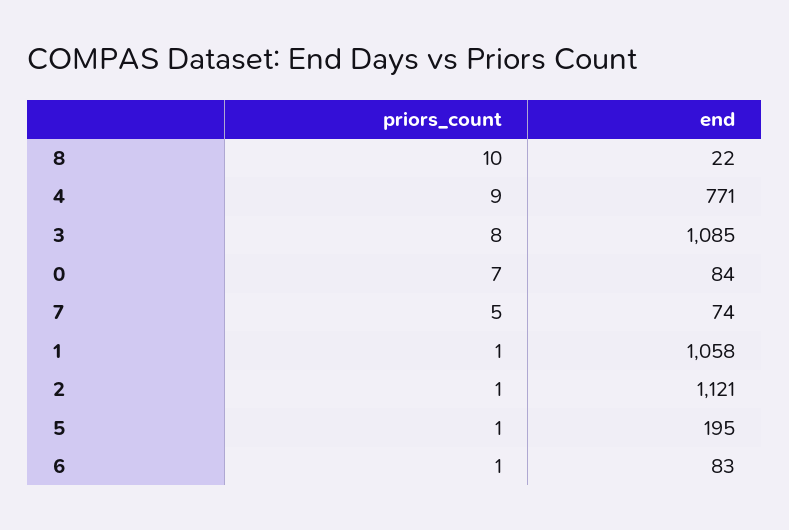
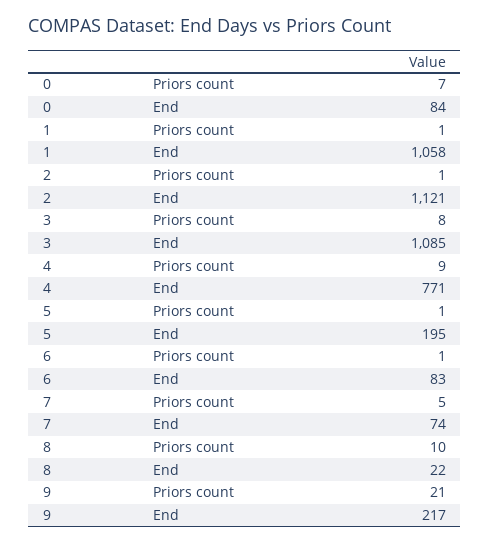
  {
    "priors_count": {
      "8": 10,
      "4": 9,
      "3": 8,
      "0": 7,
      "7": 5,
      "1": 1,
      "2": 1,
      "5": 1,
-     "6": 1
+     "6": 1,
+     "9": 21
    },
    "end": {
      "8": 22,
      "4": 771,
      "3": 1085,
      "0": 84,
      "7": 74,
      "1": 1058,
      "2": 1121,
      "5": 195,
-     "6": 83
+     "6": 83,
+     "9": 217
    }
  }

